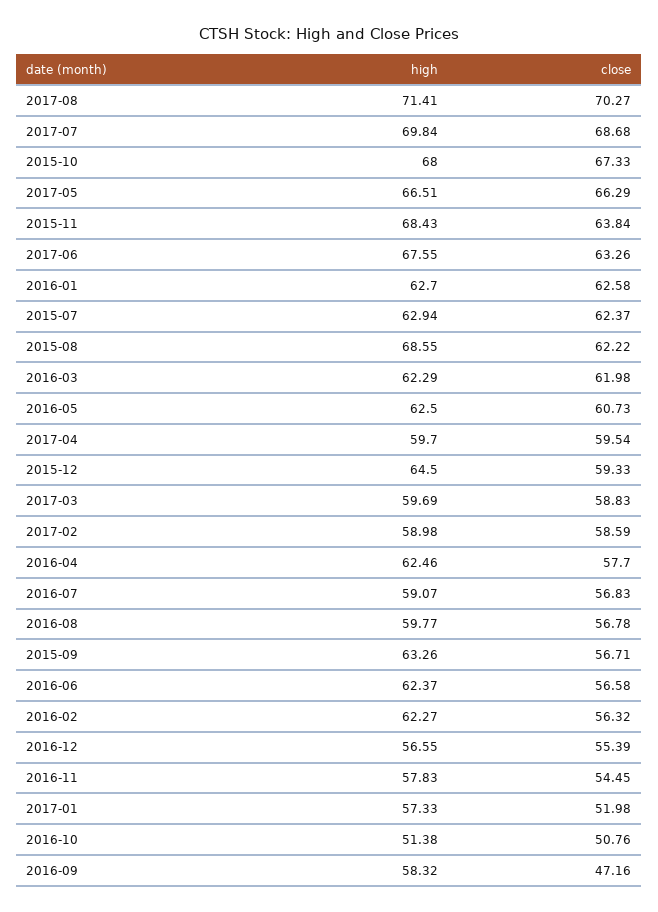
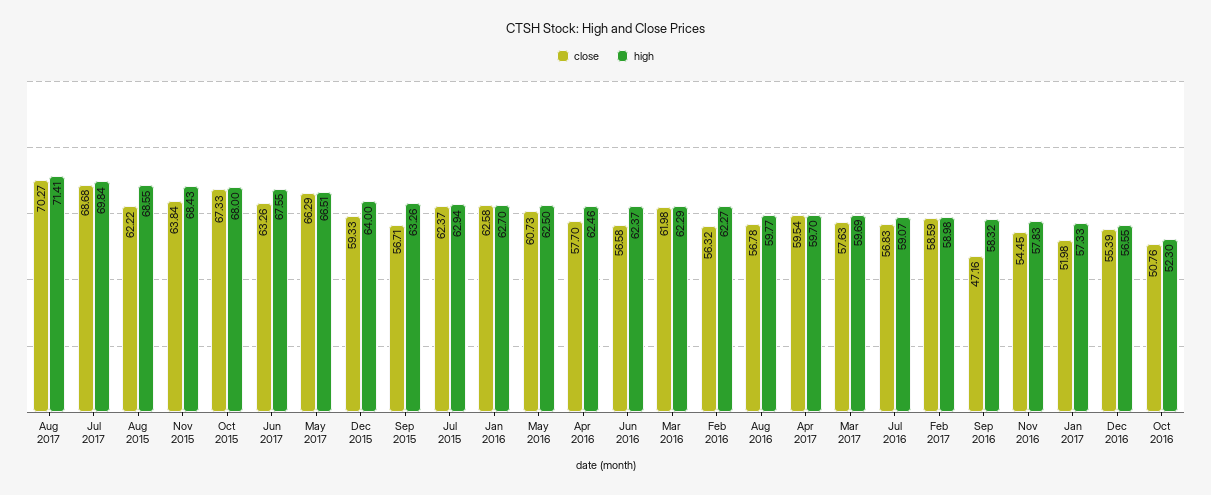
  {
    "high": {
      "2017-08": 71.41,
      "2017-07": 69.84,
      "2015-10": 68,
      "2017-05": 66.51,
      "2015-11": 68.43,
      "2017-06": 67.55,
      "2016-01": 62.7,
      "2015-07": 62.94,
      "2015-08": 68.55,
      "2016-03": 62.29,
      "2016-05": 62.5,
      "2017-04": 59.7,
-     "2015-12": 64.5,
+     "2015-12": 64,
      "2017-03": 59.69,
      "2017-02": 58.98,
      "2016-04": 62.46,
      "2016-07": 59.07,
      "2016-08": 59.77,
      "2015-09": 63.26,
      "2016-06": 62.37,
      "2016-02": 62.27,
      "2016-12": 56.55,
      "2016-11": 57.83,
      "2017-01": 57.33,
-     "2016-10": 51.38,
+     "2016-10": 52.3,
      "2016-09": 58.32
    },
    "close": {
      "2017-08": 70.27,
      "2017-07": 68.68,
      "2015-10": 67.33,
      "2017-05": 66.29,
      "2015-11": 63.84,
      "2017-06": 63.26,
      "2016-01": 62.58,
      "2015-07": 62.37,
      "2015-08": 62.22,
      "2016-03": 61.98,
      "2016-05": 60.73,
      "2017-04": 59.54,
      "2015-12": 59.33,
-     "2017-03": 58.83,
+     "2017-03": 57.63,
      "2017-02": 58.59,
      "2016-04": 57.7,
      "2016-07": 56.83,
      "2016-08": 56.78,
      "2015-09": 56.71,
      "2016-06": 56.58,
      "2016-02": 56.32,
      "2016-12": 55.39,
      "2016-11": 54.45,
      "2017-01": 51.98,
      "2016-10": 50.76,
      "2016-09": 47.16
    }
  }

